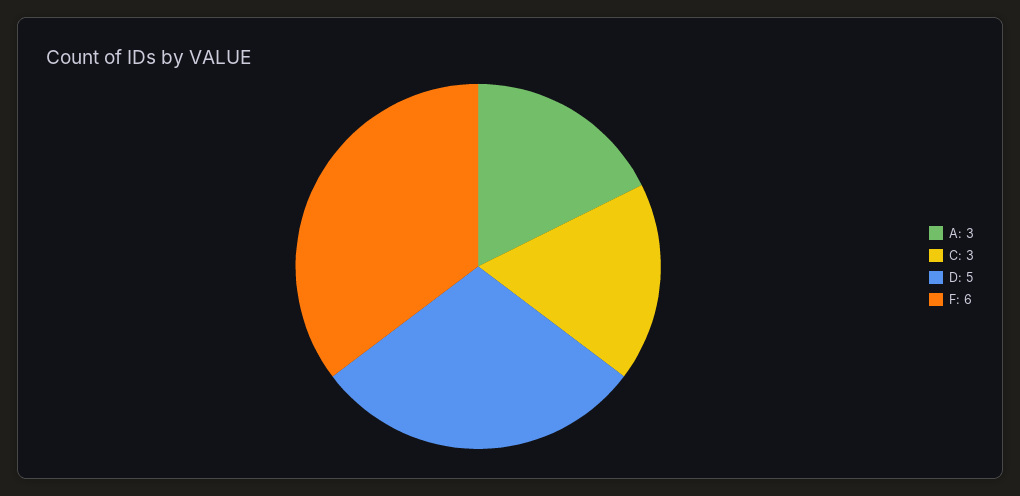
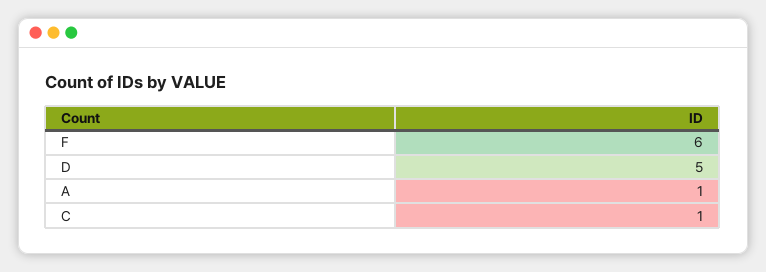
  {
-   "A": 3,
+   "A": 1,
-   "C": 3,
+   "C": 1,
    "D": 5,
    "F": 6
  }

